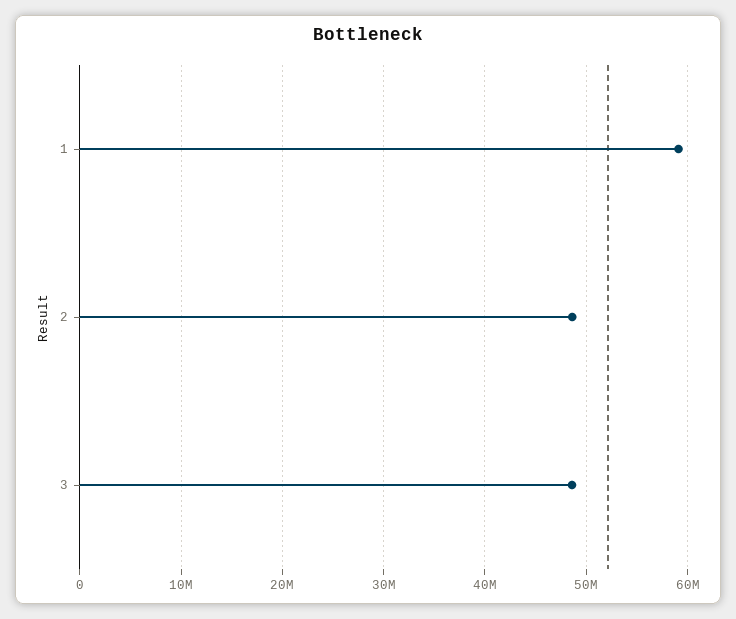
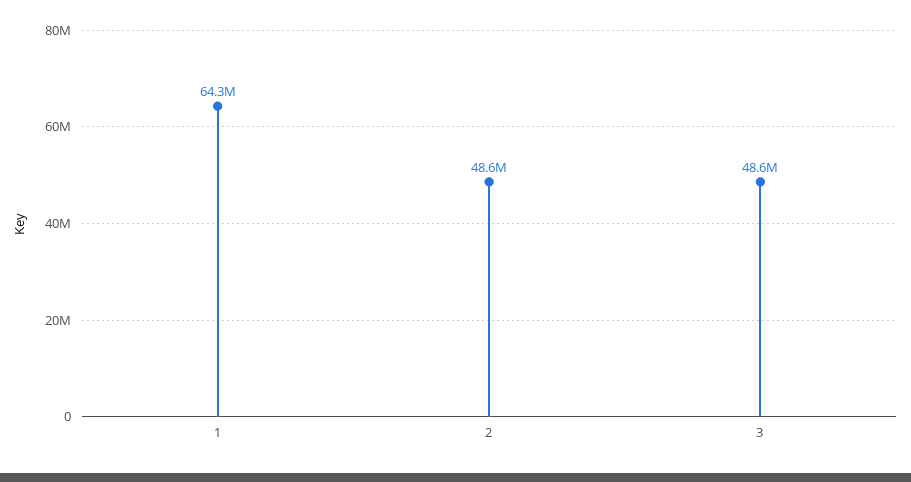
  {
-   "1": 59000000,
+   "1": 64300000,
    "2": 48600000,
    "3": 48600000
  }

